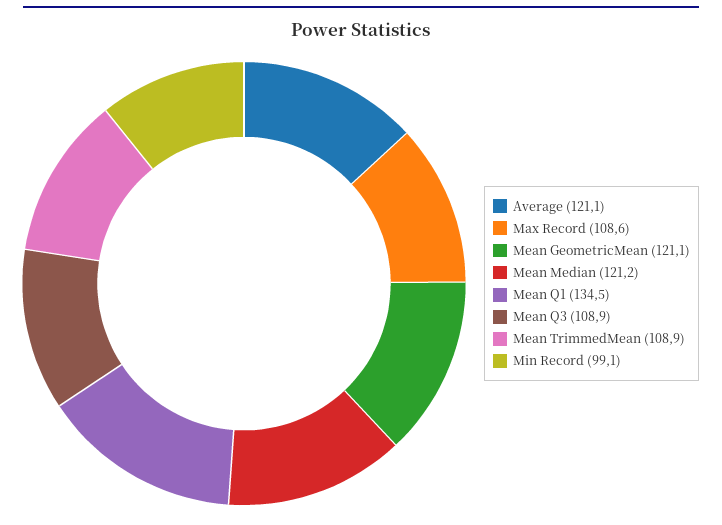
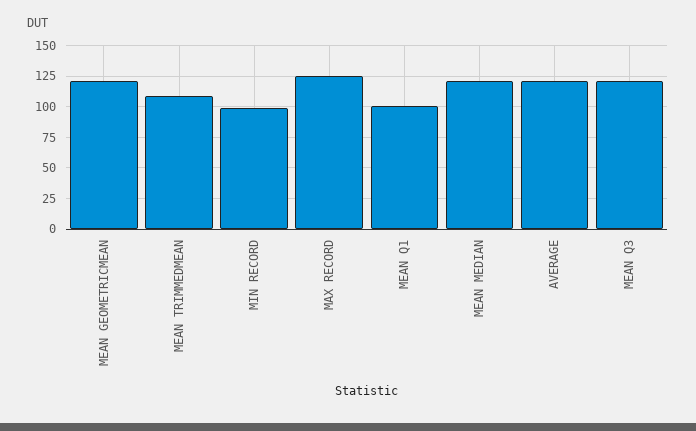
  {
    "Average": 121.1,
-   "Max Record": 108.6,
+   "Max Record": 125,
    "Mean GeometricMean": 121.1,
    "Mean Median": 121.2,
-   "Mean Q1": 134.5,
+   "Mean Q1": 100,
-   "Mean Q3": 108.9,
+   "Mean Q3": 120,
    "Mean TrimmedMean": 108.9,
    "Min Record": 99.1
  }

